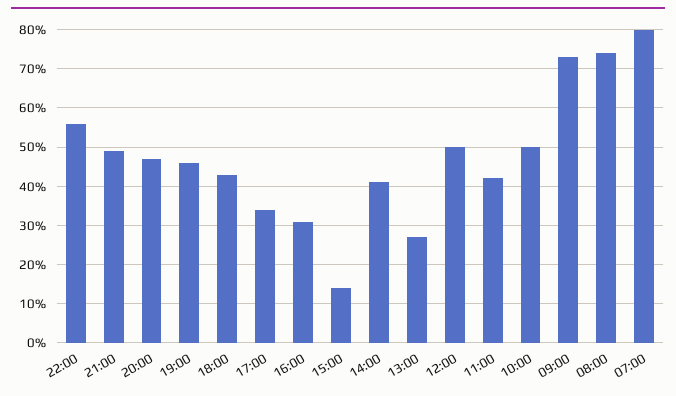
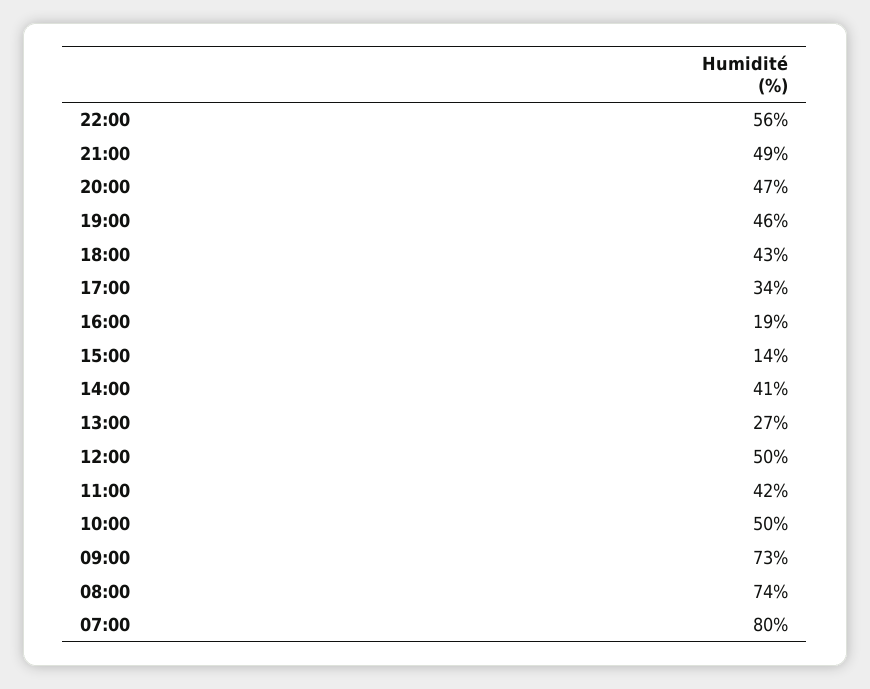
  {
    "22:00": 56,
    "21:00": 49,
    "20:00": 47,
    "19:00": 46,
    "18:00": 43,
    "17:00": 34,
-   "16:00": 30,
+   "16:00": 19,
    "15:00": 14,
    "14:00": 41,
    "13:00": 27,
    "12:00": 50,
    "11:00": 42,
    "10:00": 50,
    "09:00": 73,
    "08:00": 74,
    "07:00": 80
  }

